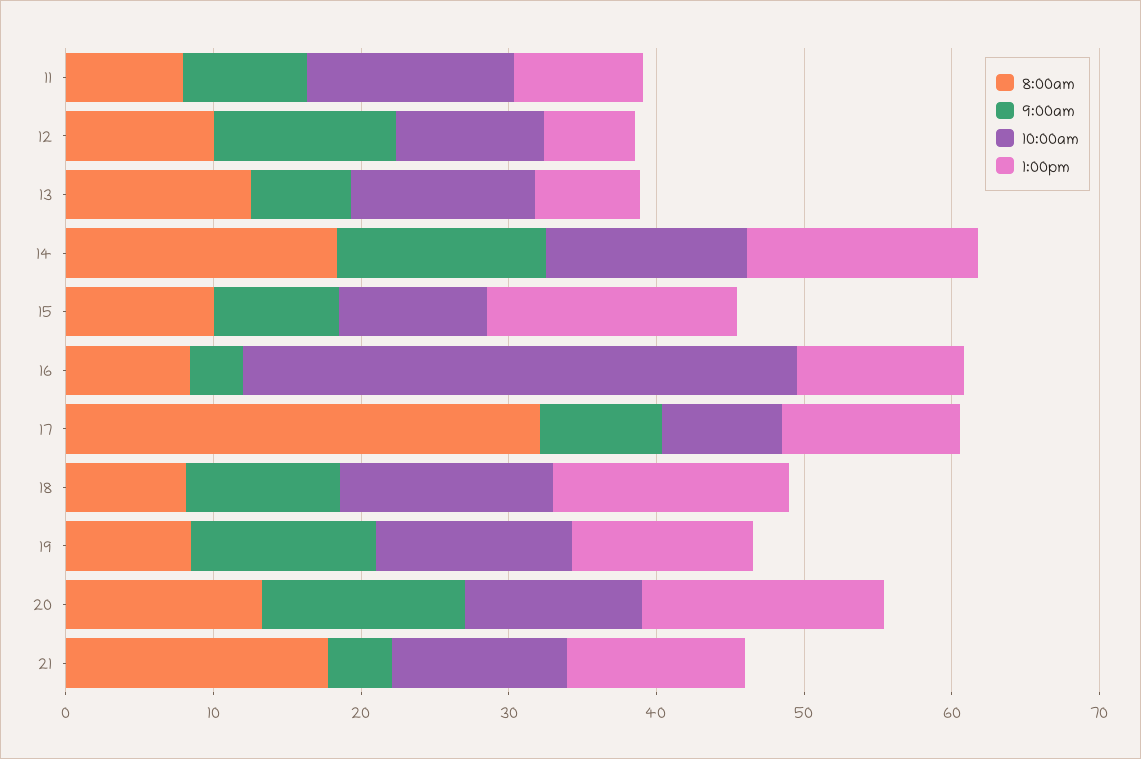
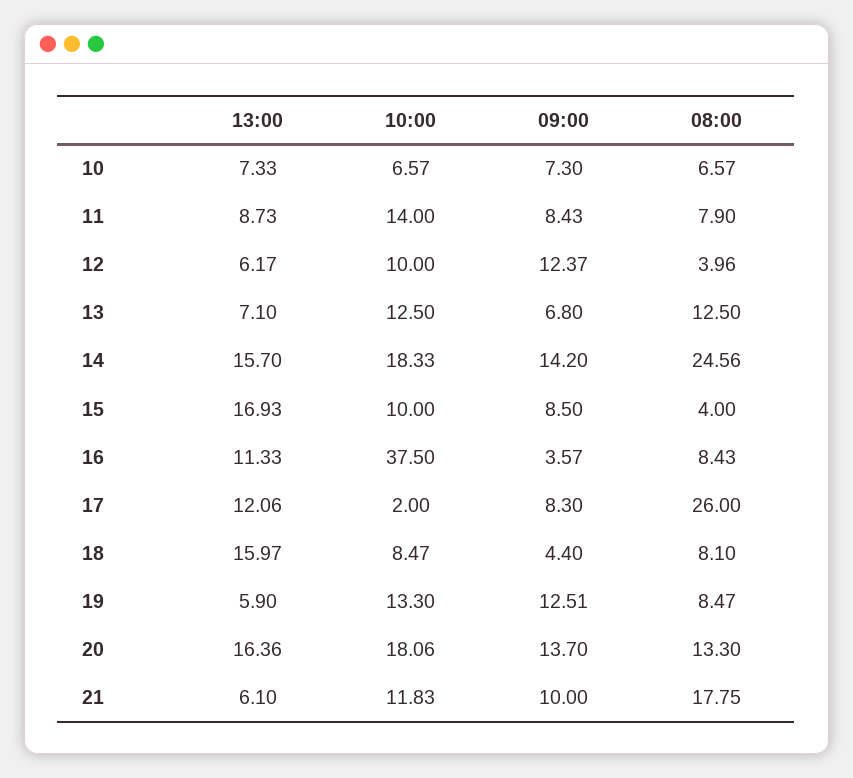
  {
    "8:00am": {
      "11": 7.9,
-     "12": 10,
+     "12": 3.96,
      "13": 12.5,
-     "14": 18,
+     "14": 24.56,
-     "15": 10,
+     "15": 4,
      "16": 8.43,
-     "17": 32,
+     "17": 26,
      "18": 8.1,
      "19": 8.47,
      "20": 13.3,
-     "21": 17.75
+     "21": 17.75,
+     "10": 6.57
    },
    "9:00am": {
      "11": 8.43,
      "12": 12.37,
      "13": 6.8,
      "14": 14.2,
      "15": 8.5,
      "16": 3.57,
      "17": 8.3,
-     "18": 10,
+     "18": 4.4,
      "19": 12.51,
      "20": 13.7,
-     "21": 4
+     "21": 10,
+     "10": 7.3
    },
    "10:00am": {
      "11": 14,
      "12": 10,
      "13": 12.5,
-     "14": 14,
+     "14": 18.33,
      "15": 10,
      "16": 37.5,
-     "17": 8,
+     "17": 2,
-     "18": 14,
+     "18": 8.47,
      "19": 13.3,
-     "20": 12,
+     "20": 18.06,
-     "21": 11.83
+     "21": 11.83,
+     "10": 6.57
    },
    "1:00pm": {
      "11": 8.73,
      "12": 6.17,
      "13": 7.1,
      "14": 15.7,
      "15": 16.93,
      "16": 11.33,
      "17": 12.06,
      "18": 15.97,
-     "19": 12,
+     "19": 5.9,
      "20": 16.36,
-     "21": 12
+     "21": 6.1,
+     "10": 7.33
    }
  }

